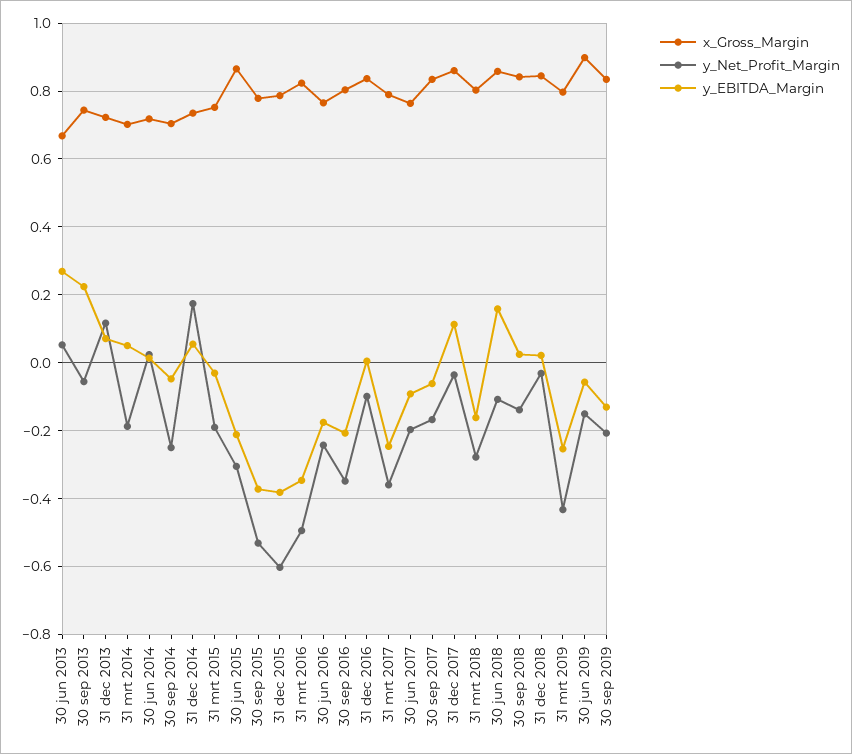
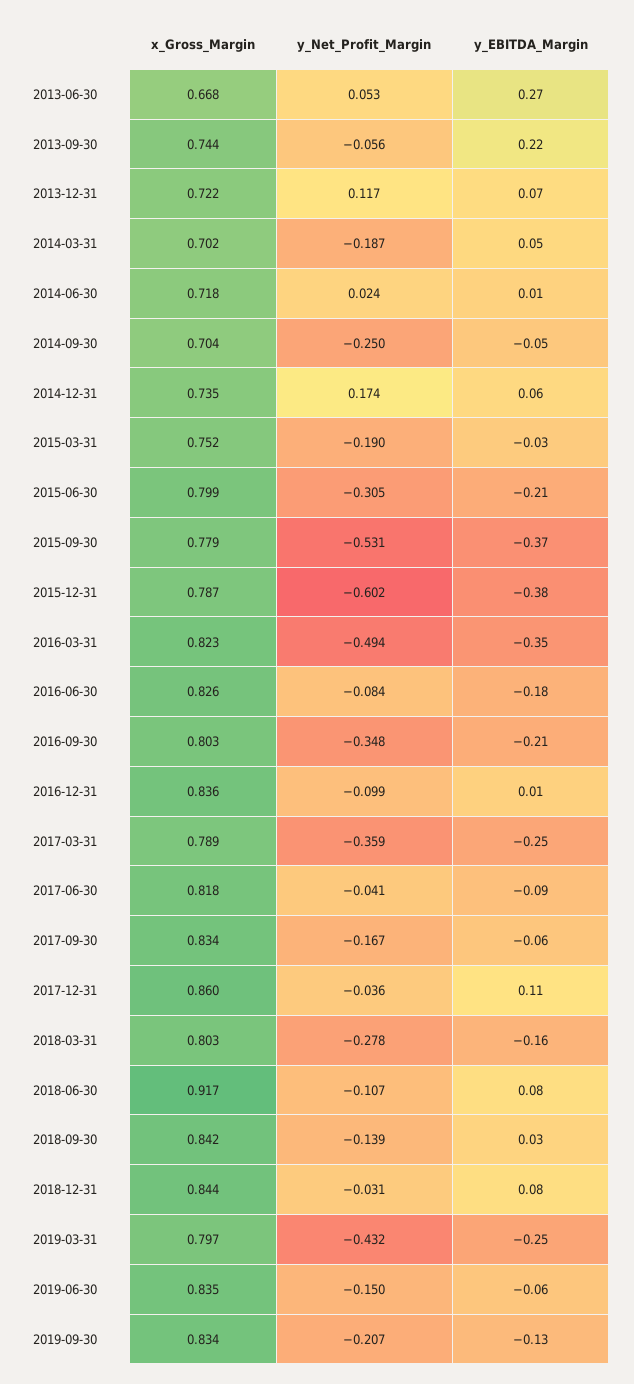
  {
    "x_Gross_Margin": {
      "30 jun 2013": 0.668,
      "30 sep 2013": 0.744,
      "31 dec 2013": 0.722,
      "31 mrt 2014": 0.702,
      "30 jun 2014": 0.718,
      "30 sep 2014": 0.704,
      "31 dec 2014": 0.735,
      "31 mrt 2015": 0.752,
-     "30 jun 2015": 0.86,
+     "30 jun 2015": 0.799,
      "30 sep 2015": 0.779,
      "31 dec 2015": 0.787,
      "31 mrt 2016": 0.823,
-     "30 jun 2016": 0.76,
+     "30 jun 2016": 0.826,
      "30 sep 2016": 0.803,
      "31 dec 2016": 0.836,
      "31 mrt 2017": 0.789,
-     "30 jun 2017": 0.76,
+     "30 jun 2017": 0.818,
      "30 sep 2017": 0.834,
      "31 dec 2017": 0.86,
      "31 mrt 2018": 0.803,
-     "30 jun 2018": 0.86,
+     "30 jun 2018": 0.917,
      "30 sep 2018": 0.842,
      "31 dec 2018": 0.844,
      "31 mrt 2019": 0.797,
-     "30 jun 2019": 0.9,
+     "30 jun 2019": 0.835,
      "30 sep 2019": 0.834
    },
    "y_Net_Profit_Margin": {
      "30 jun 2013": 0.053,
      "30 sep 2013": -0.056,
      "31 dec 2013": 0.117,
      "31 mrt 2014": -0.187,
      "30 jun 2014": 0.024,
      "30 sep 2014": -0.25,
      "31 dec 2014": 0.174,
      "31 mrt 2015": -0.19,
      "30 jun 2015": -0.305,
      "30 sep 2015": -0.531,
      "31 dec 2015": -0.602,
      "31 mrt 2016": -0.494,
-     "30 jun 2016": -0.24,
+     "30 jun 2016": -0.084,
      "30 sep 2016": -0.348,
      "31 dec 2016": -0.099,
      "31 mrt 2017": -0.359,
-     "30 jun 2017": -0.2,
+     "30 jun 2017": -0.041,
      "30 sep 2017": -0.167,
      "31 dec 2017": -0.036,
      "31 mrt 2018": -0.278,
      "30 jun 2018": -0.107,
      "30 sep 2018": -0.139,
      "31 dec 2018": -0.031,
      "31 mrt 2019": -0.432,
      "30 jun 2019": -0.15,
      "30 sep 2019": -0.207
    },
    "y_EBITDA_Margin": {
      "30 jun 2013": 0.27,
      "30 sep 2013": 0.22,
      "31 dec 2013": 0.07,
      "31 mrt 2014": 0.05,
      "30 jun 2014": 0.01,
      "30 sep 2014": -0.05,
      "31 dec 2014": 0.06,
      "31 mrt 2015": -0.03,
      "30 jun 2015": -0.21,
      "30 sep 2015": -0.37,
      "31 dec 2015": -0.38,
      "31 mrt 2016": -0.35,
      "30 jun 2016": -0.18,
      "30 sep 2016": -0.21,
      "31 dec 2016": 0.01,
      "31 mrt 2017": -0.25,
      "30 jun 2017": -0.09,
      "30 sep 2017": -0.06,
      "31 dec 2017": 0.11,
      "31 mrt 2018": -0.16,
-     "30 jun 2018": 0.16,
+     "30 jun 2018": 0.08,
      "30 sep 2018": 0.03,
-     "31 dec 2018": 0.02,
+     "31 dec 2018": 0.08,
      "31 mrt 2019": -0.25,
      "30 jun 2019": -0.06,
      "30 sep 2019": -0.13
    }
  }

